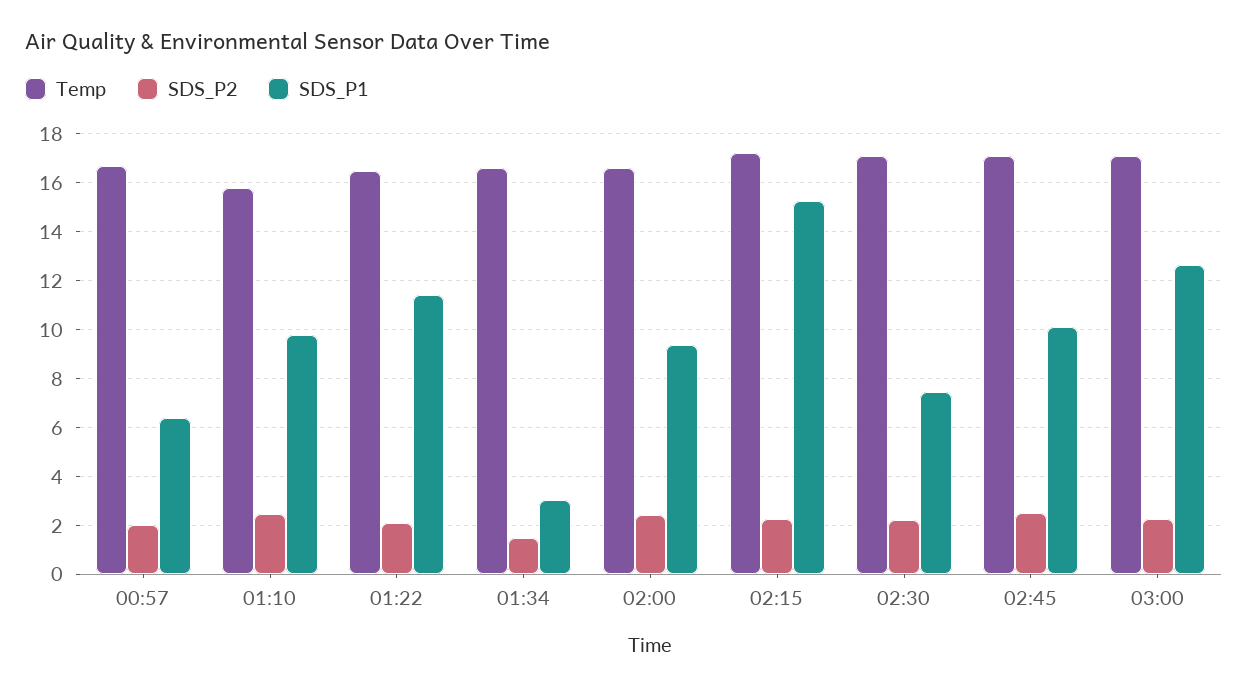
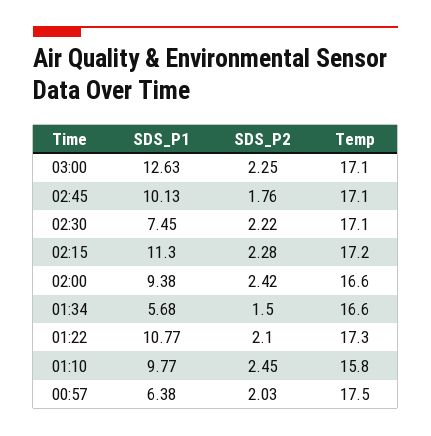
  {
    "Temp": {
-     "00:57": 16.75,
+     "00:57": 17.5,
      "01:10": 15.8,
-     "01:22": 16.5,
+     "01:22": 17.3,
      "01:34": 16.6,
      "02:00": 16.6,
      "02:15": 17.2,
      "02:30": 17.1,
      "02:45": 17.1,
      "03:00": 17.1
    },
    "SDS_P2": {
      "00:57": 2.03,
      "01:10": 2.45,
      "01:22": 2.1,
      "01:34": 1.5,
      "02:00": 2.42,
      "02:15": 2.28,
      "02:30": 2.22,
-     "02:45": 2.5,
+     "02:45": 1.76,
      "03:00": 2.25
    },
    "SDS_P1": {
      "00:57": 6.38,
      "01:10": 9.77,
-     "01:22": 11.5,
+     "01:22": 10.77,
-     "01:34": 3,
+     "01:34": 5.68,
      "02:00": 9.38,
-     "02:15": 15.25,
+     "02:15": 11.3,
      "02:30": 7.45,
      "02:45": 10.13,
      "03:00": 12.63
    }
  }

